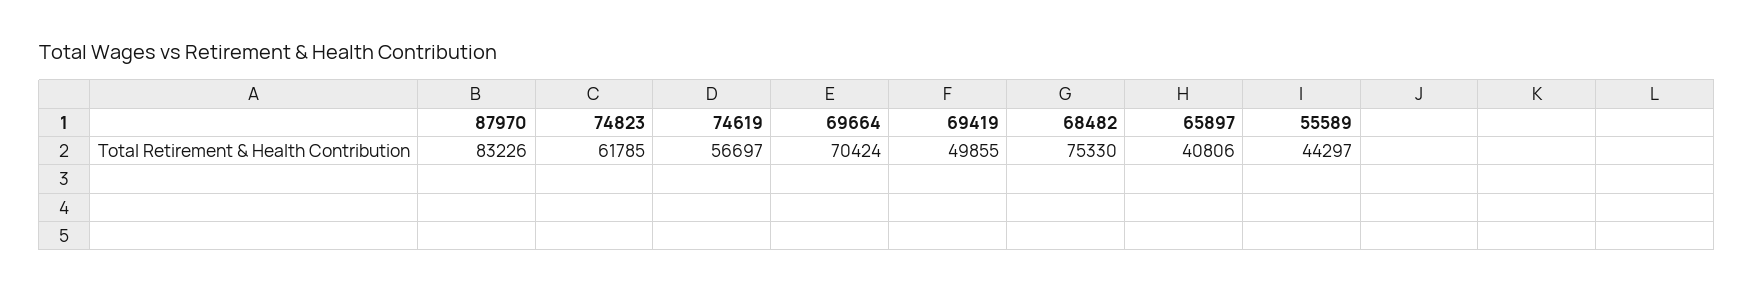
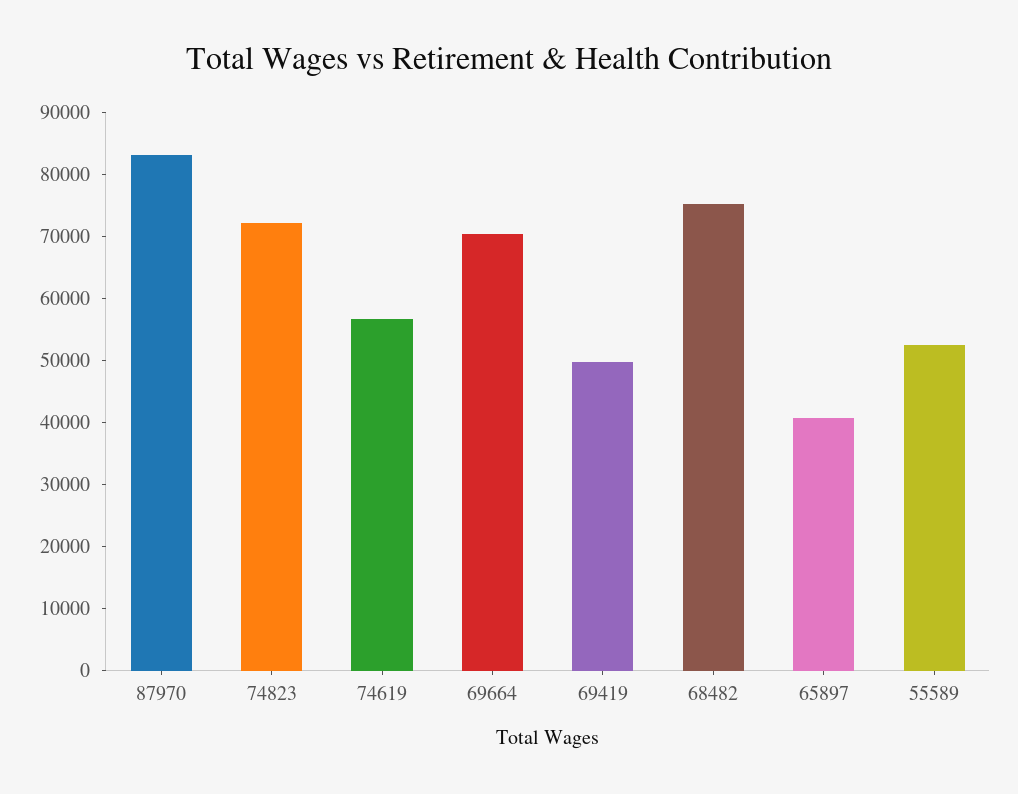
  {
    "87970": 83226,
-   "74823": 61785,
+   "74823": 72000,
    "74619": 56697,
    "69664": 70424,
    "69419": 49855,
    "68482": 75330,
    "65897": 40806,
-   "55589": 44297
+   "55589": 52000
  }

